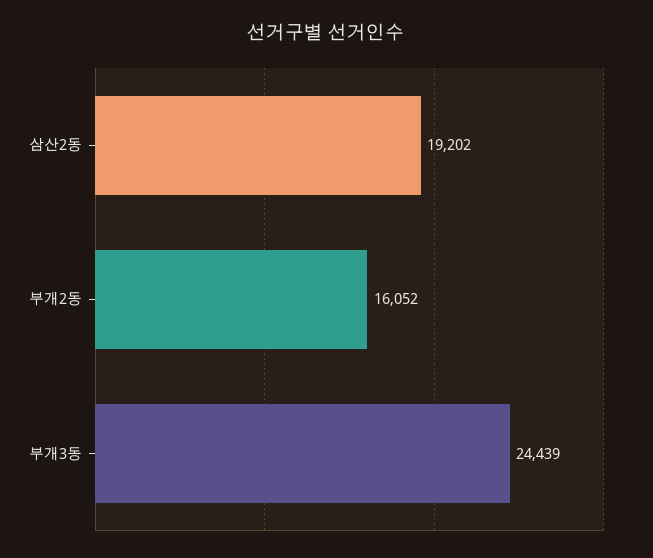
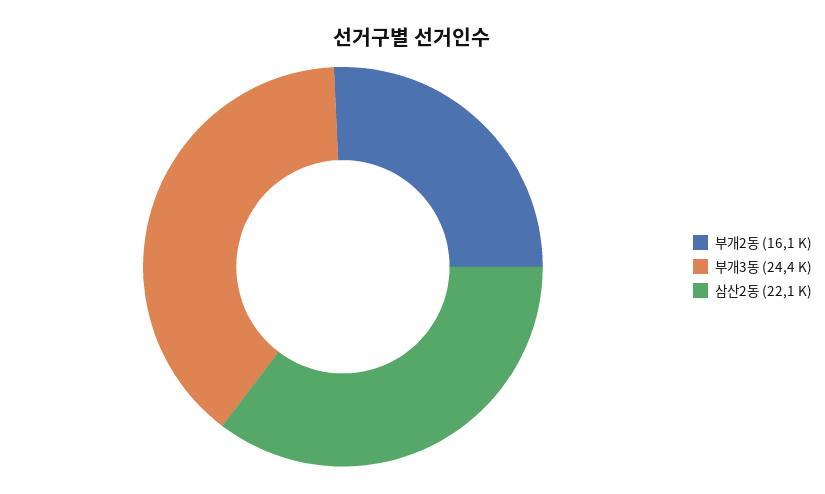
  {
-   "삼산2동": 19202,
+   "삼산2동": 22100,
    "부개2동": 16052,
    "부개3동": 24439
  }

